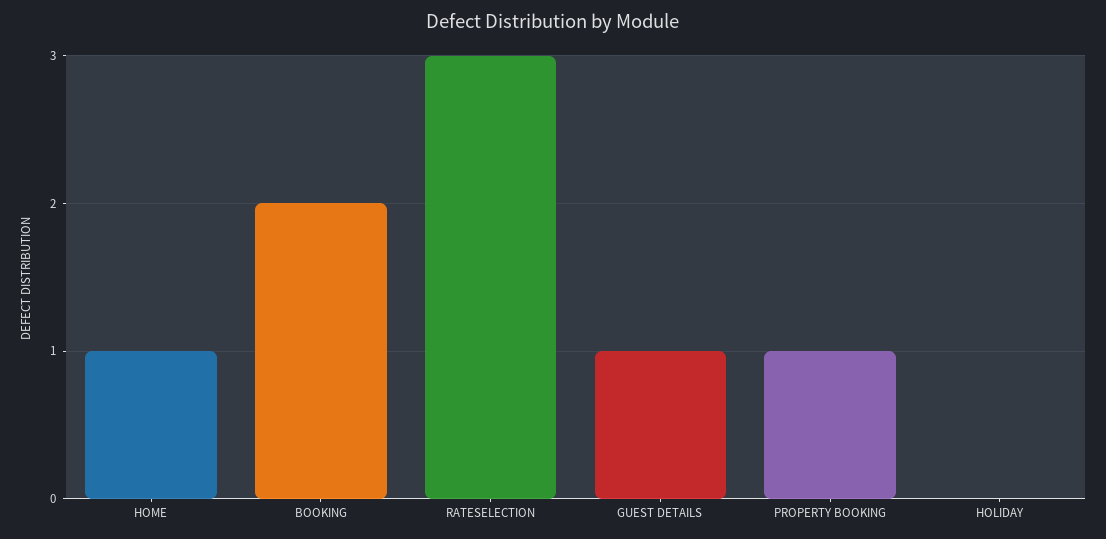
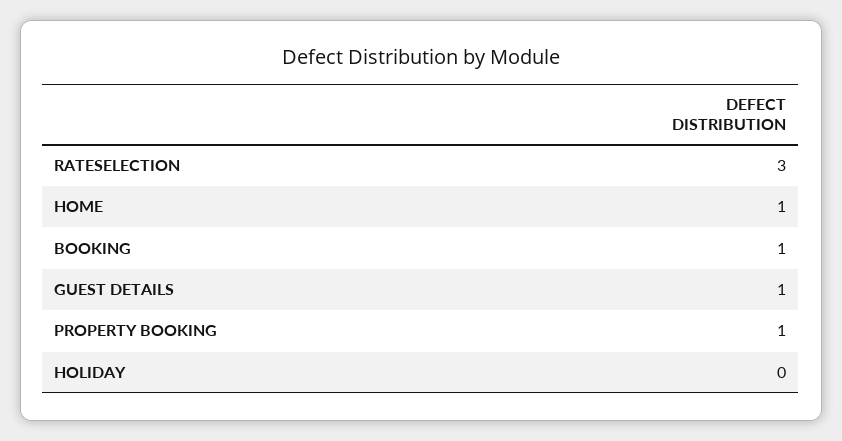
  {
    "HOME": 1,
-   "BOOKING": 2,
+   "BOOKING": 1,
    "RATESELECTION": 3,
    "GUEST DETAILS": 1,
    "PROPERTY BOOKING": 1,
    "HOLIDAY": 0
  }

